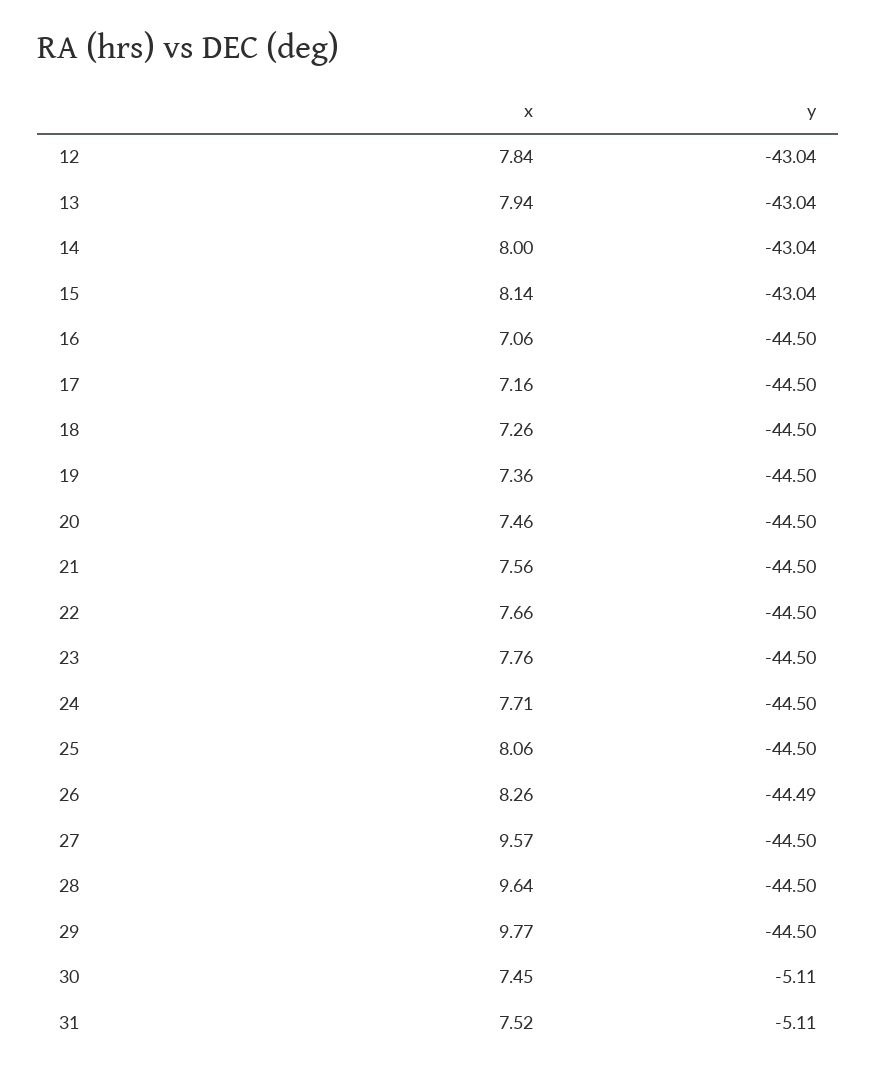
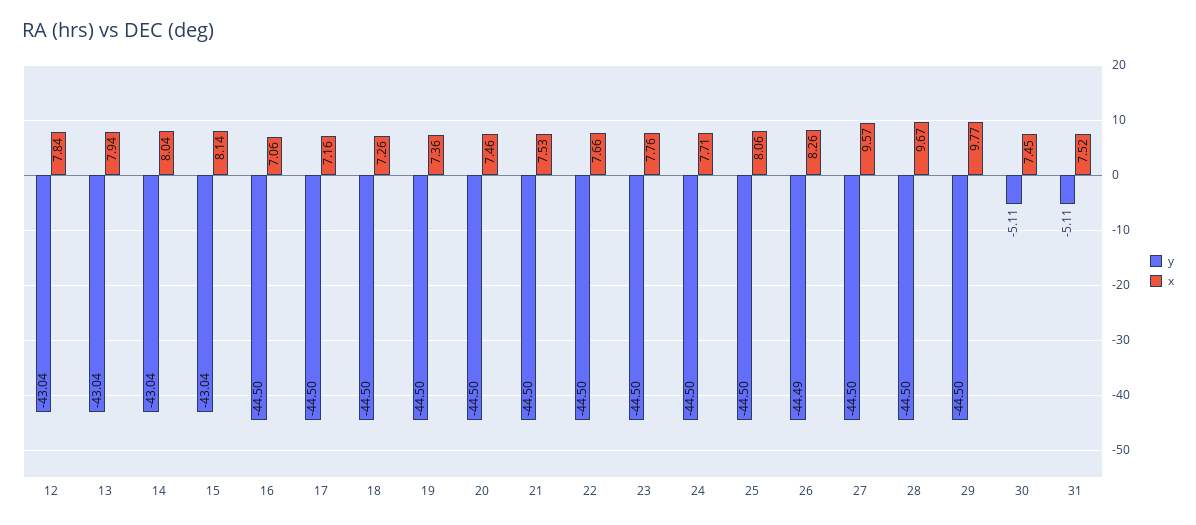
  {
    "x": {
      "12": 7.84,
      "13": 7.94,
-     "14": 8,
+     "14": 8.04,
      "15": 8.14,
      "16": 7.06,
      "17": 7.16,
      "18": 7.26,
      "19": 7.36,
      "20": 7.46,
-     "21": 7.56,
+     "21": 7.53,
      "22": 7.66,
      "23": 7.76,
      "24": 7.71,
      "25": 8.06,
      "26": 8.26,
      "27": 9.57,
-     "28": 9.64,
+     "28": 9.67,
      "29": 9.77,
      "30": 7.45,
      "31": 7.52
    },
    "y": {
      "12": -43.04,
      "13": -43.04,
      "14": -43.04,
      "15": -43.04,
      "16": -44.5,
      "17": -44.5,
      "18": -44.5,
      "19": -44.5,
      "20": -44.5,
      "21": -44.5,
      "22": -44.5,
      "23": -44.5,
      "24": -44.5,
      "25": -44.5,
      "26": -44.49,
      "27": -44.5,
      "28": -44.5,
      "29": -44.5,
      "30": -5.11,
      "31": -5.11
    }
  }

